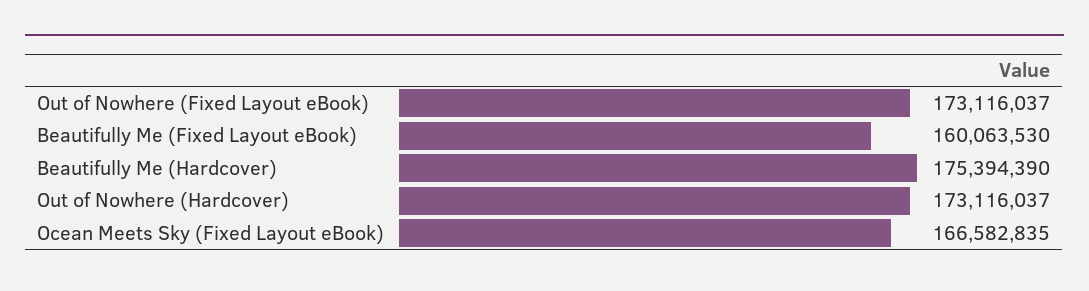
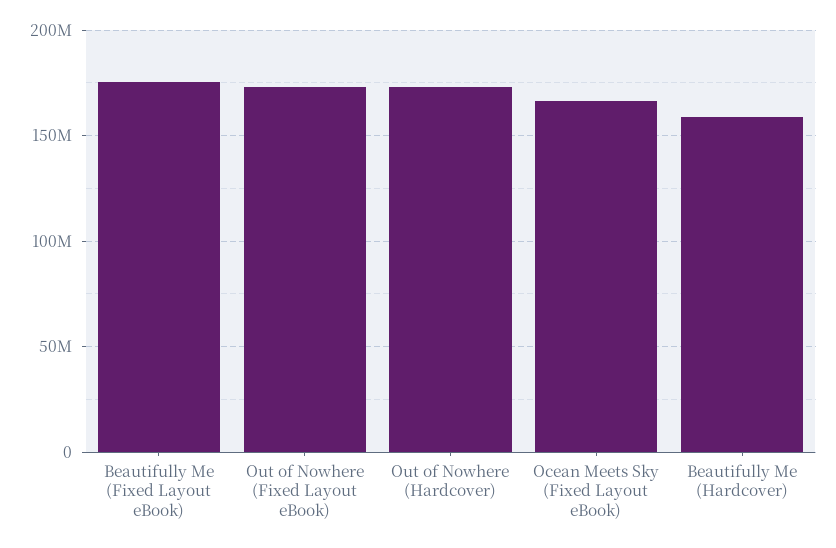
  {
    "Out of Nowhere (Fixed Layout eBook)": 173116037,
-   "Beautifully Me (Fixed Layout eBook)": 160063530,
+   "Beautifully Me (Fixed Layout eBook)": 175000000,
-   "Beautifully Me (Hardcover)": 175394390,
+   "Beautifully Me (Hardcover)": 160000000,
    "Out of Nowhere (Hardcover)": 173116037,
    "Ocean Meets Sky (Fixed Layout eBook)": 166582835
  }

